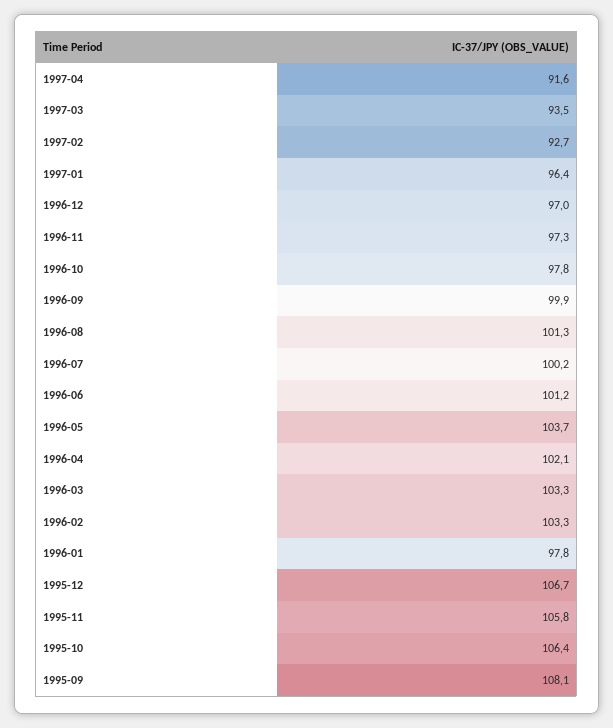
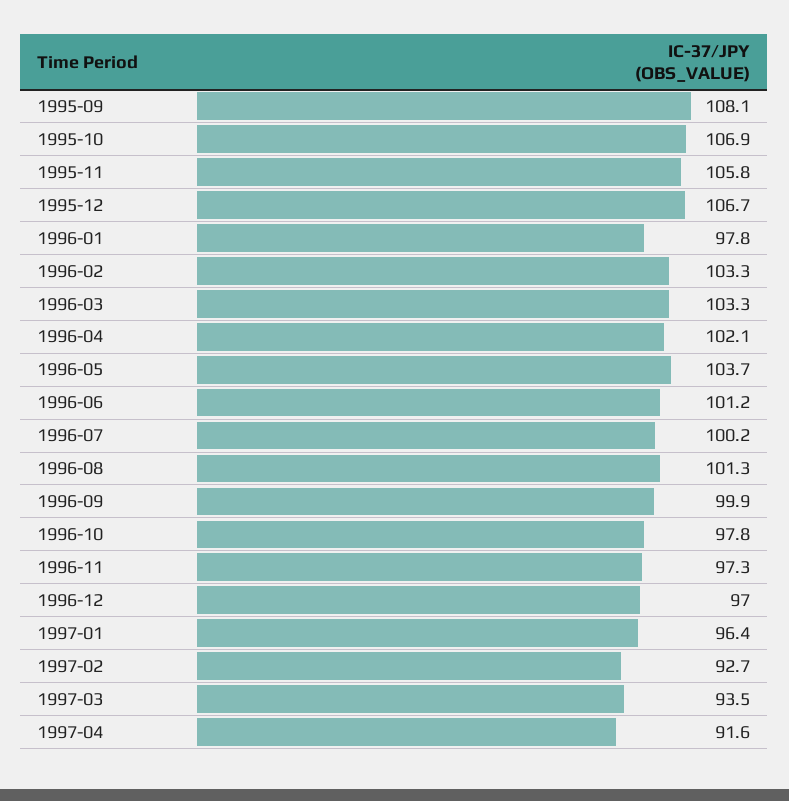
  {
    "1997-04": 91.6,
    "1997-03": 93.5,
    "1997-02": 92.7,
    "1997-01": 96.4,
    "1996-12": 97,
    "1996-11": 97.3,
    "1996-10": 97.8,
    "1996-09": 99.9,
    "1996-08": 101.3,
    "1996-07": 100.2,
    "1996-06": 101.2,
    "1996-05": 103.7,
    "1996-04": 102.1,
    "1996-03": 103.3,
    "1996-02": 103.3,
    "1996-01": 97.8,
    "1995-12": 106.7,
    "1995-11": 105.8,
-   "1995-10": 106.4,
+   "1995-10": 106.9,
    "1995-09": 108.1
  }

